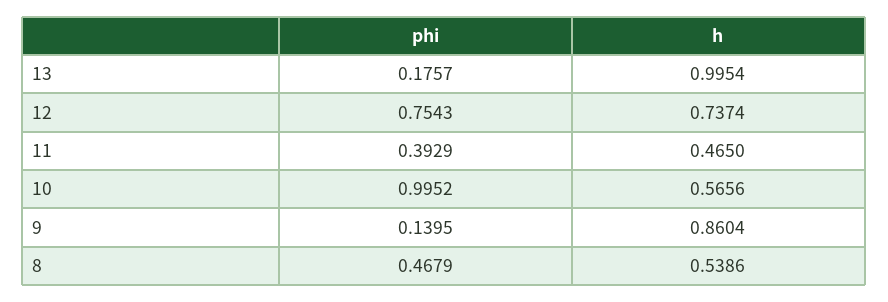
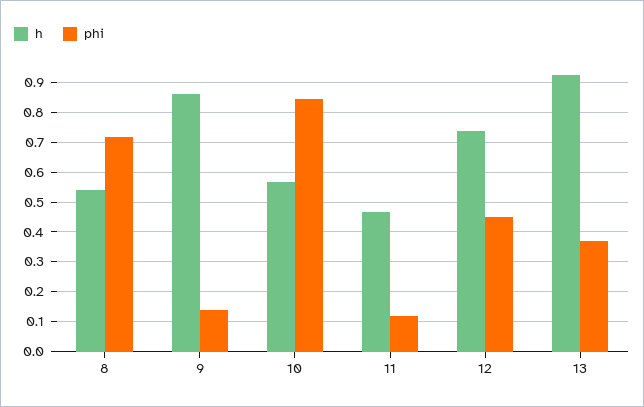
  {
    "phi": {
-     "13": 0.1757,
+     "13": 0.375,
-     "12": 0.7543,
+     "12": 0.45,
-     "11": 0.3929,
+     "11": 0.125,
-     "10": 0.9952,
+     "10": 0.85,
      "9": 0.1395,
-     "8": 0.4679
+     "8": 0.725
    },
    "h": {
-     "13": 0.9954,
+     "13": 0.925,
      "12": 0.7374,
      "11": 0.465,
      "10": 0.5656,
      "9": 0.8604,
      "8": 0.5386
    }
  }

